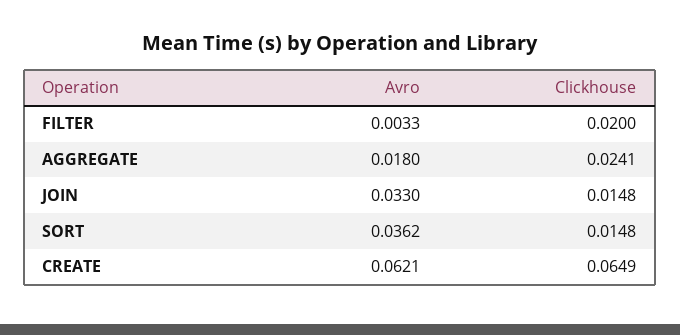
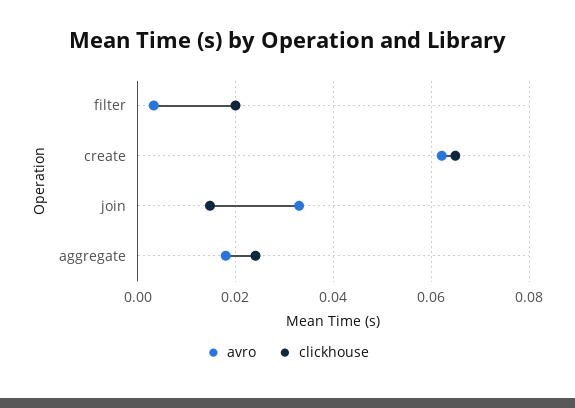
  {
    "Avro": {
      "FILTER": 0.0033,
      "AGGREGATE": 0.018,
      "JOIN": 0.033,
-     "SORT": 0.0362,
      "CREATE": 0.0621
    },
    "Clickhouse": {
      "FILTER": 0.02,
      "AGGREGATE": 0.0241,
      "JOIN": 0.0148,
-     "SORT": 0.0148,
      "CREATE": 0.0649
    }
  }

